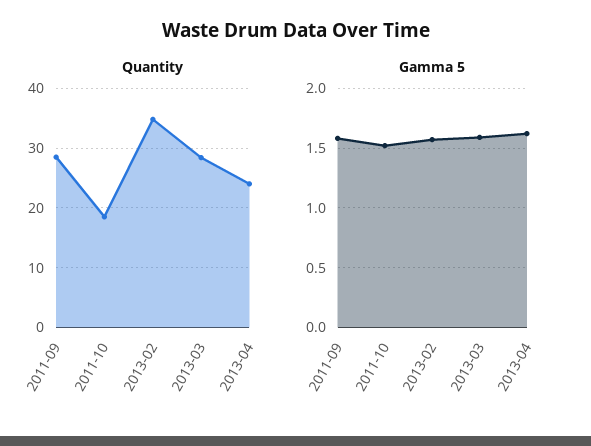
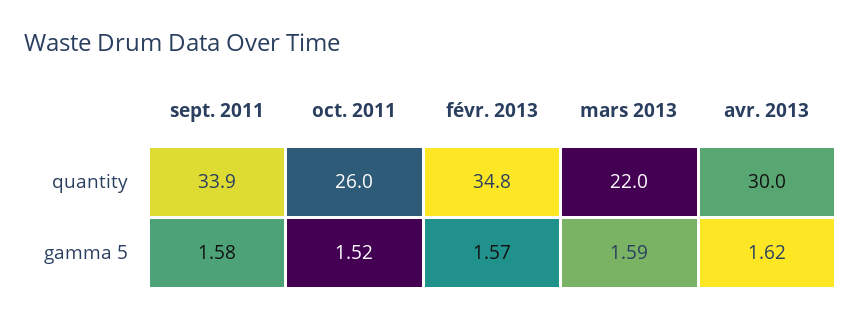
  {
    "Quantity": {
-     "2011-09": 28,
+     "2011-09": 33.9,
-     "2011-10": 18,
+     "2011-10": 26,
      "2013-02": 34.8,
-     "2013-03": 28,
+     "2013-03": 22,
-     "2013-04": 24
+     "2013-04": 30
    },
    "Gamma 5": {
      "2011-09": 1.58,
      "2011-10": 1.52,
      "2013-02": 1.57,
      "2013-03": 1.59,
      "2013-04": 1.62
    }
  }

